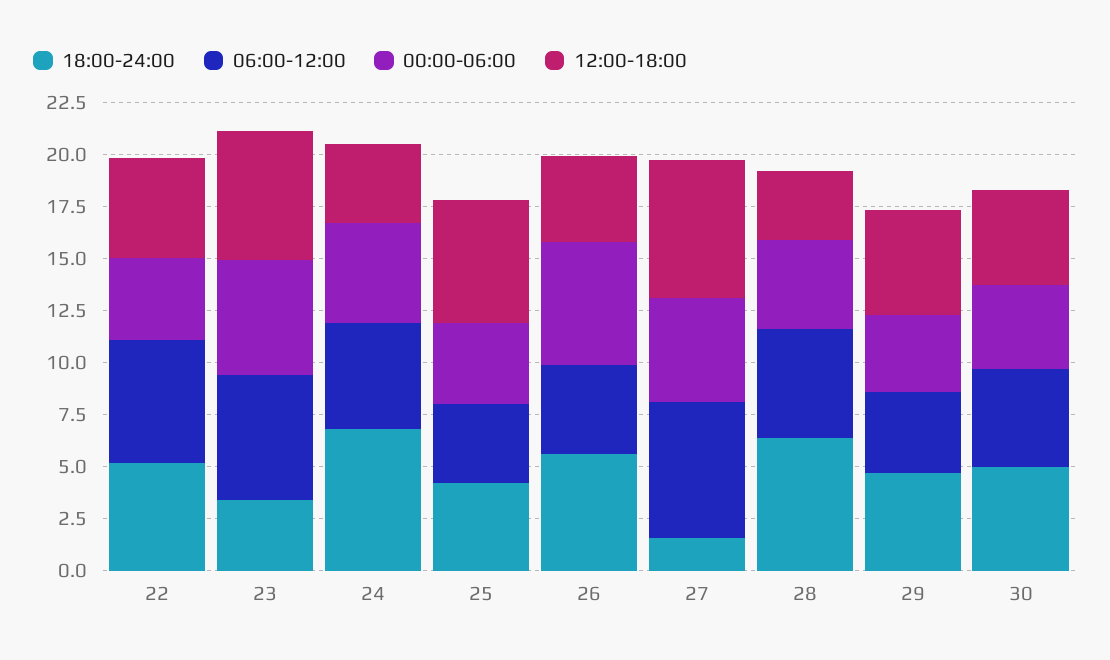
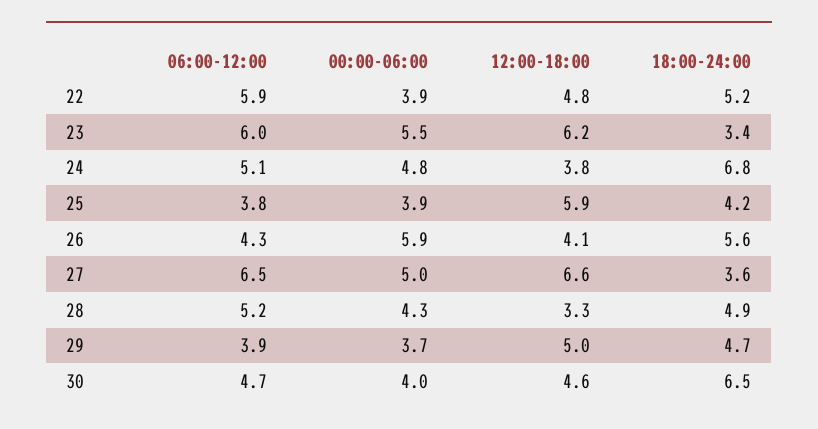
  {
    "18:00-24:00": {
      "22": 5.2,
      "23": 3.4,
      "24": 6.8,
      "25": 4.2,
      "26": 5.6,
-     "27": 1.5,
+     "27": 3.6,
-     "28": 6.5,
+     "28": 4.9,
      "29": 4.7,
-     "30": 5
+     "30": 6.5
    },
    "06:00-12:00": {
      "22": 5.9,
      "23": 6,
      "24": 5.1,
      "25": 3.8,
      "26": 4.3,
      "27": 6.5,
      "28": 5.2,
      "29": 3.9,
      "30": 4.7
    },
    "00:00-06:00": {
      "22": 3.9,
      "23": 5.5,
      "24": 4.8,
      "25": 3.9,
      "26": 5.9,
      "27": 5,
      "28": 4.3,
      "29": 3.7,
      "30": 4
    },
    "12:00-18:00": {
      "22": 4.8,
      "23": 6.2,
      "24": 3.8,
      "25": 5.9,
      "26": 4.1,
      "27": 6.6,
      "28": 3.3,
      "29": 5,
      "30": 4.6
    }
  }

